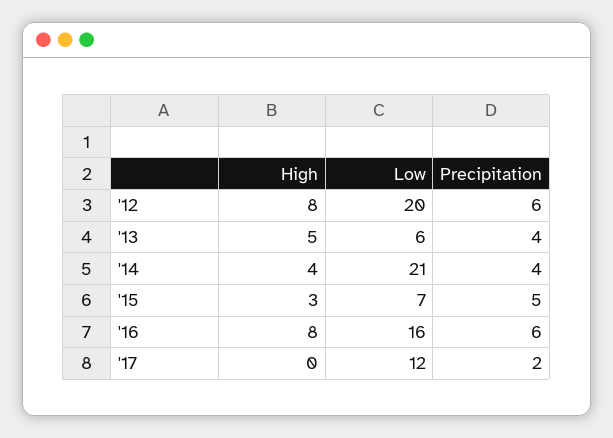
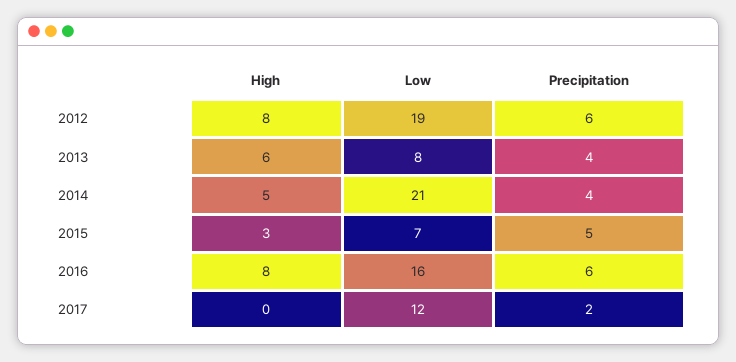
  {
    "High": {
      "'12": 8,
-     "'13": 5,
+     "'13": 6,
-     "'14": 4,
+     "'14": 5,
      "'15": 3,
      "'16": 8,
      "'17": 0
    },
    "Low": {
-     "'12": 20,
+     "'12": 19,
-     "'13": 6,
+     "'13": 8,
      "'14": 21,
      "'15": 7,
      "'16": 16,
      "'17": 12
    },
    "Precipitation": {
      "'12": 6,
      "'13": 4,
      "'14": 4,
      "'15": 5,
      "'16": 6,
      "'17": 2
    }
  }

